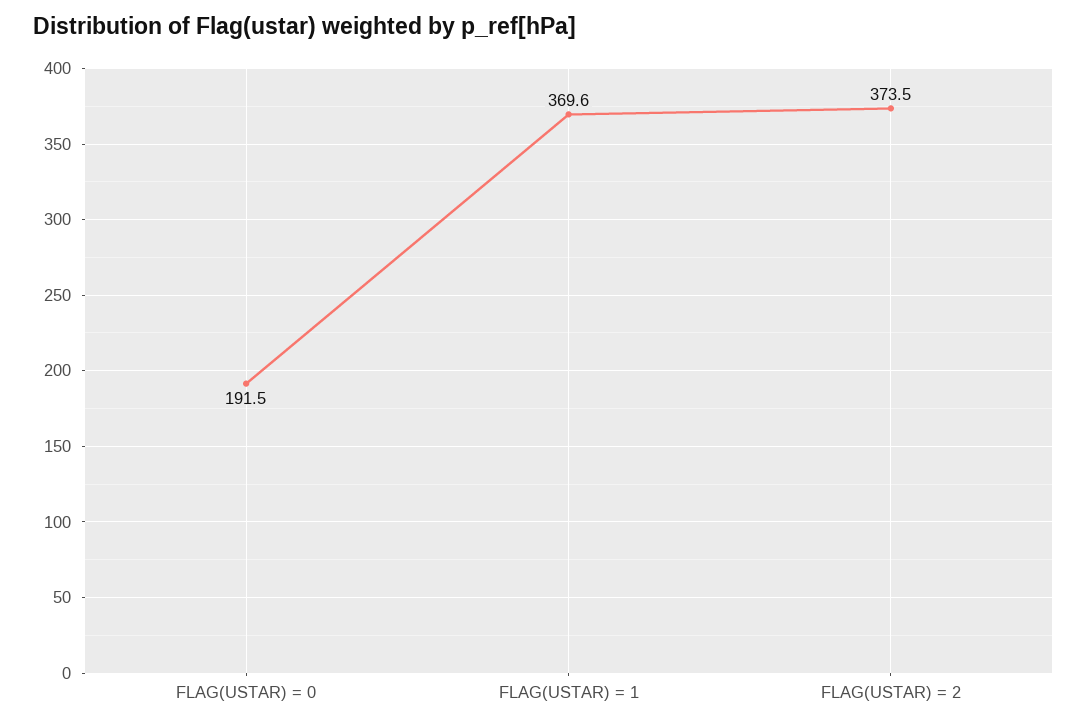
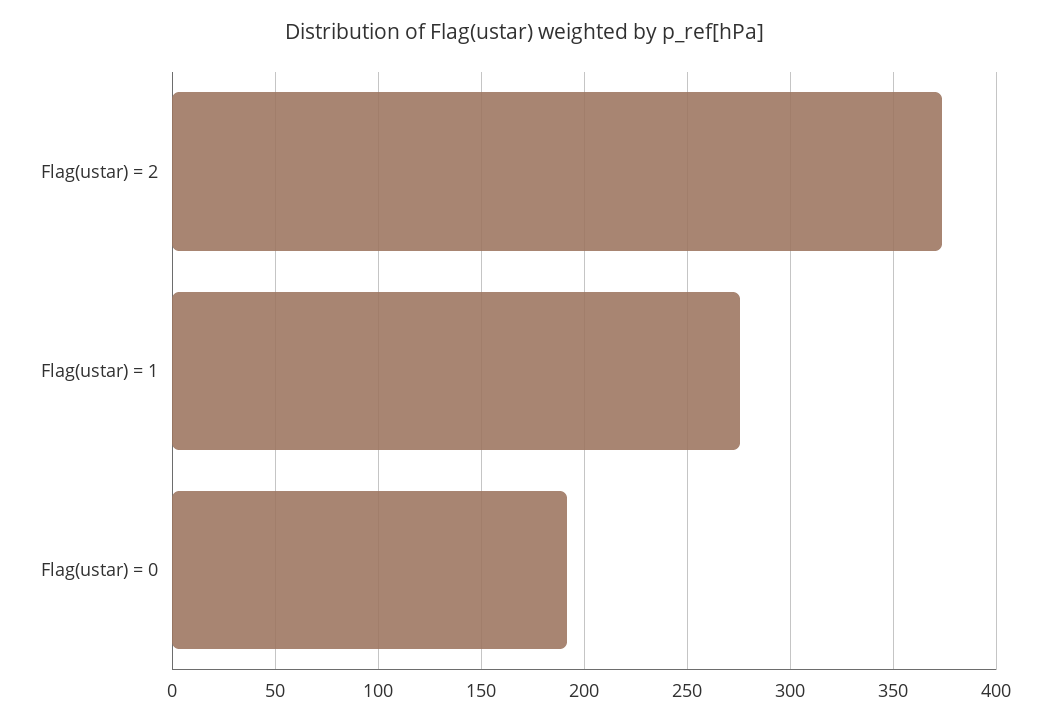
  {
    "FLAG(USTAR) = 0": 191.5,
-   "FLAG(USTAR) = 1": 369.6,
+   "FLAG(USTAR) = 1": 275,
    "FLAG(USTAR) = 2": 373.5
  }

